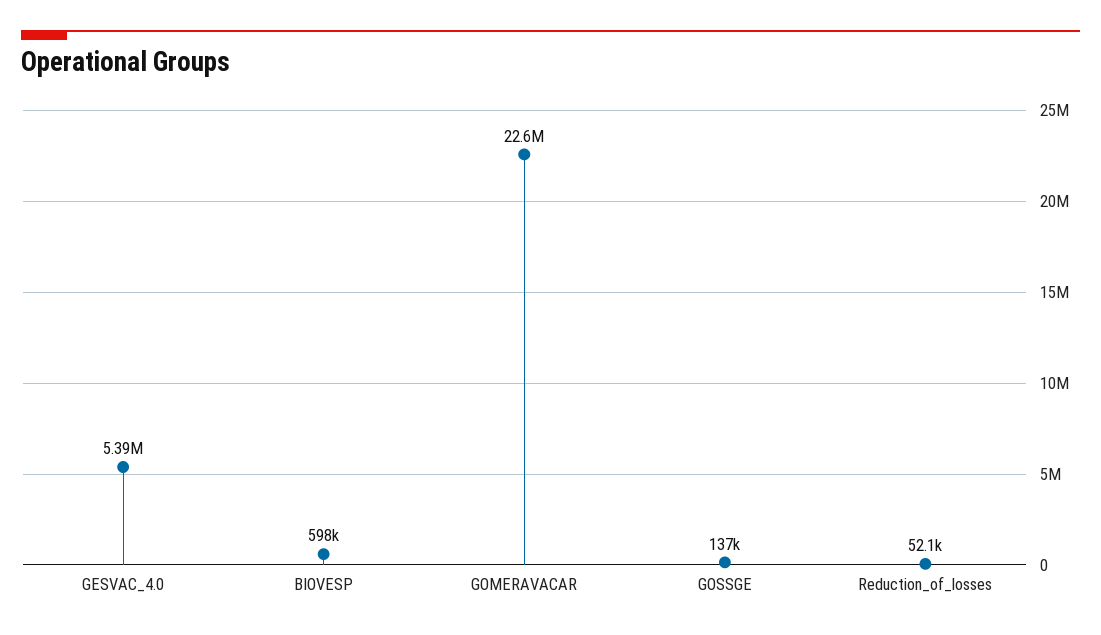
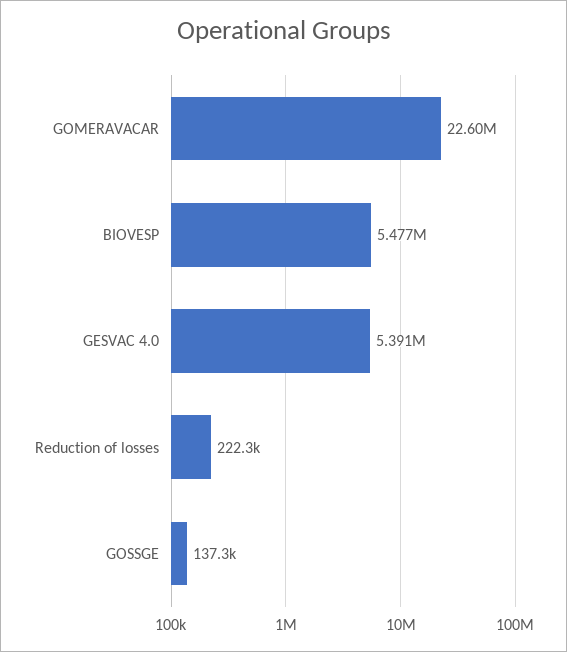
  {
    "GESVAC_4.0": 5391000,
-   "BIOVESP": 598000,
+   "BIOVESP": 5477000,
    "GOMERAVACAR": 22600000,
    "GOSSGE": 137300,
-   "Reduction_of_losses": 52100
+   "Reduction_of_losses": 222300
  }

